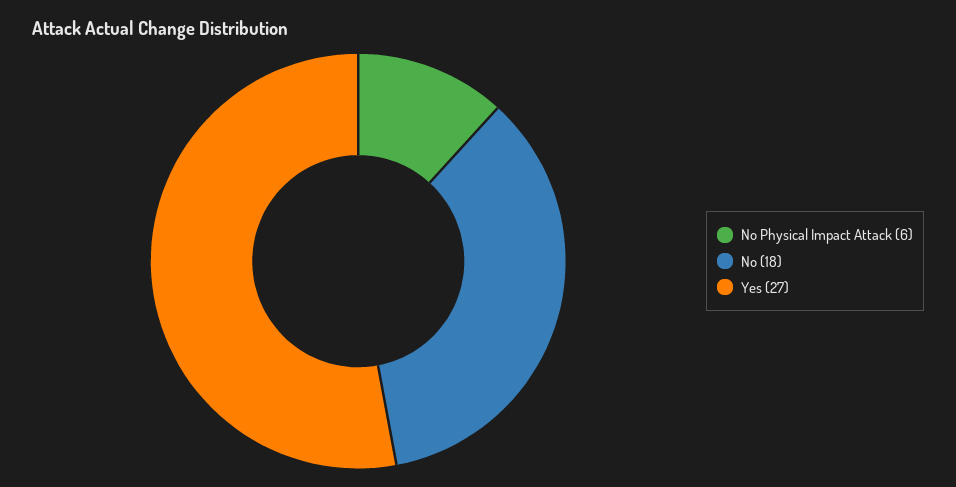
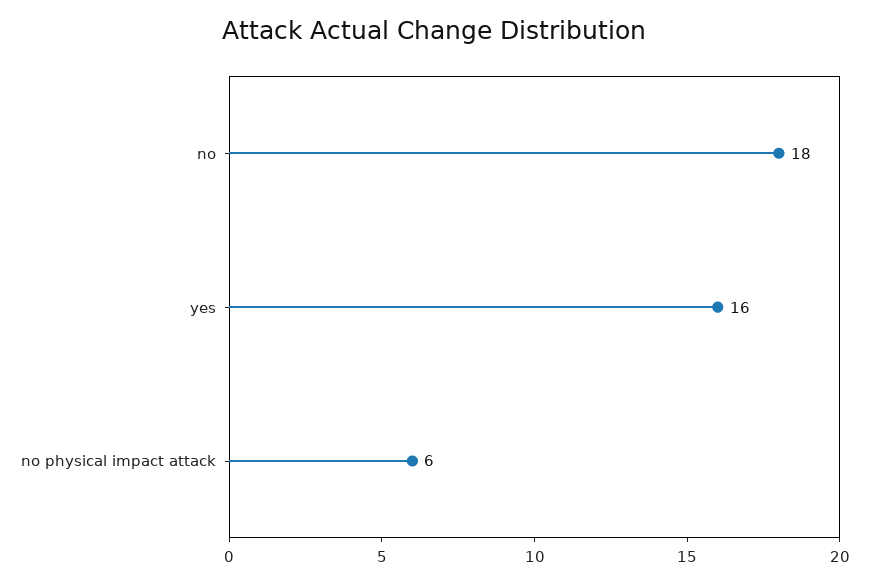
  {
    "No Physical Impact Attack": 6,
    "No": 18,
-   "Yes": 27
+   "Yes": 16
  }

